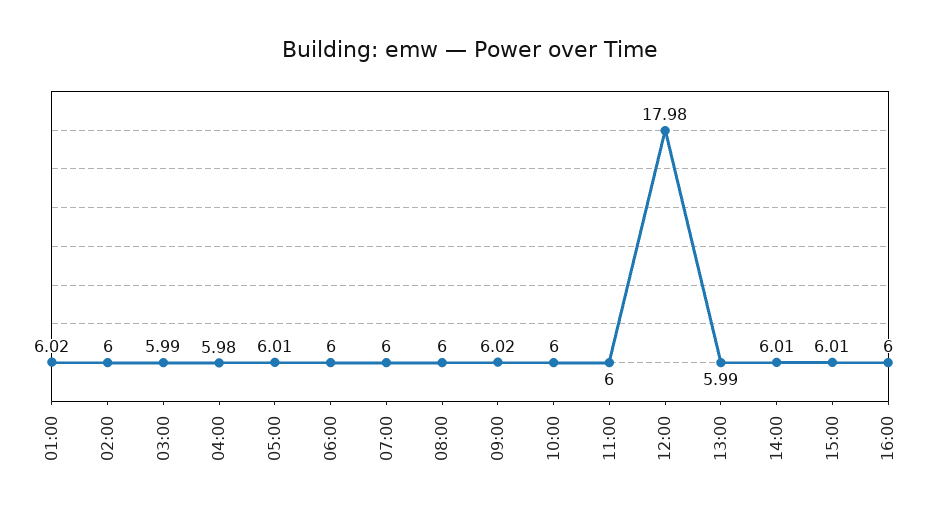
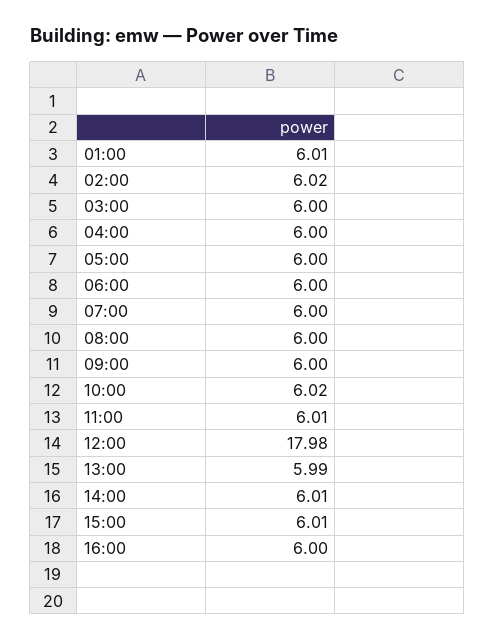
  {
-   "01:00": 6.02,
+   "01:00": 6.01,
-   "02:00": 6,
+   "02:00": 6.02,
-   "03:00": 5.99,
+   "03:00": 6,
-   "04:00": 5.98,
+   "04:00": 6,
-   "05:00": 6.01,
+   "05:00": 6,
    "06:00": 6,
    "07:00": 6,
    "08:00": 6,
-   "09:00": 6.02,
+   "09:00": 6,
-   "10:00": 6,
+   "10:00": 6.02,
-   "11:00": 6,
+   "11:00": 6.01,
    "12:00": 17.98,
    "13:00": 5.99,
    "14:00": 6.01,
    "15:00": 6.01,
    "16:00": 6
  }

